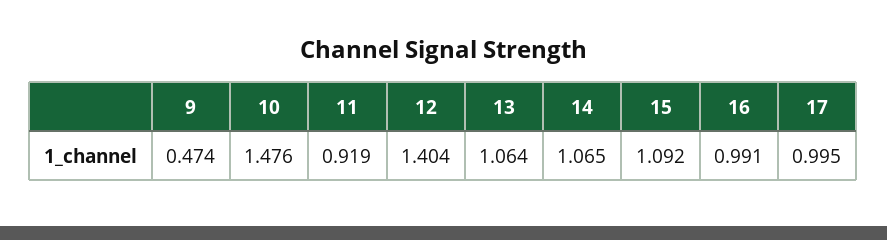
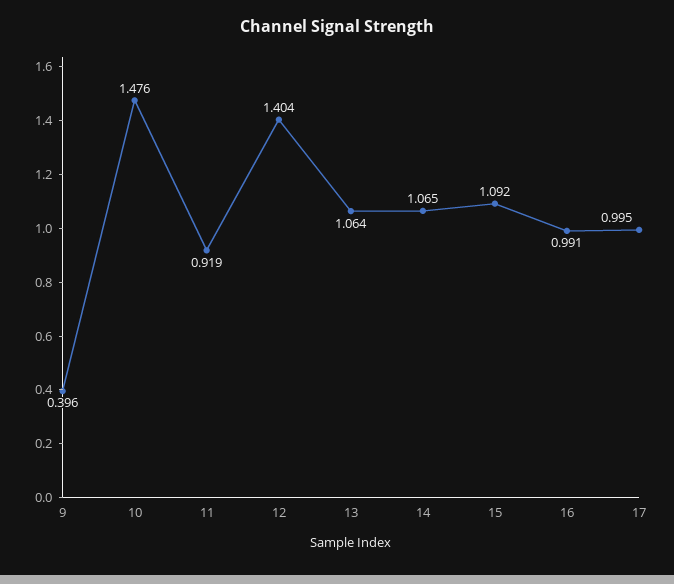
  {
-   "9": 0.474,
+   "9": 0.396,
    "10": 1.476,
    "11": 0.919,
    "12": 1.404,
    "13": 1.064,
    "14": 1.065,
    "15": 1.092,
    "16": 0.991,
    "17": 0.995
  }

